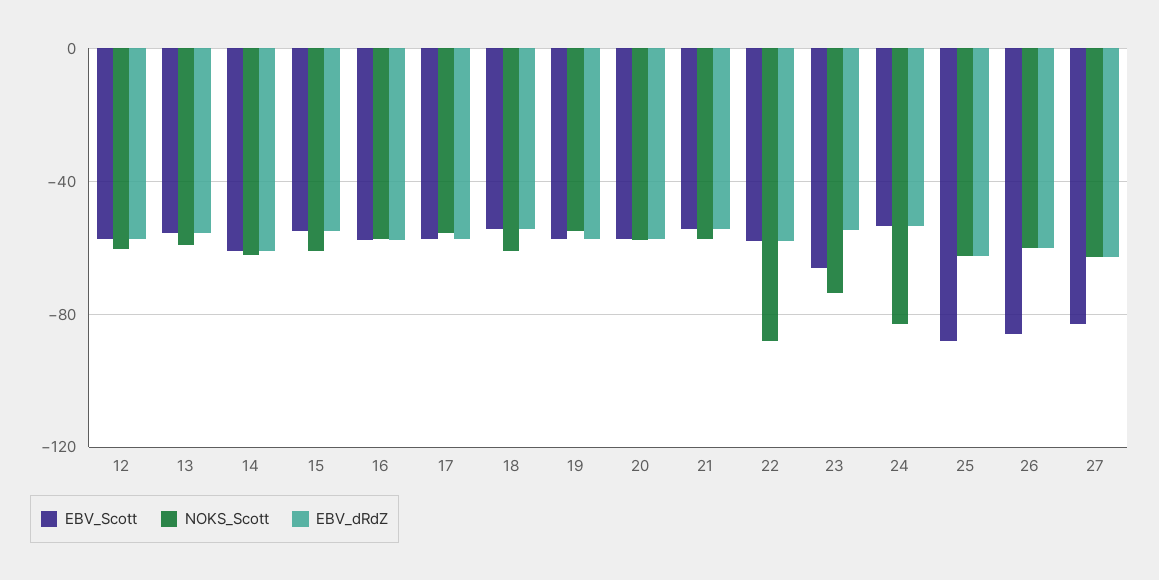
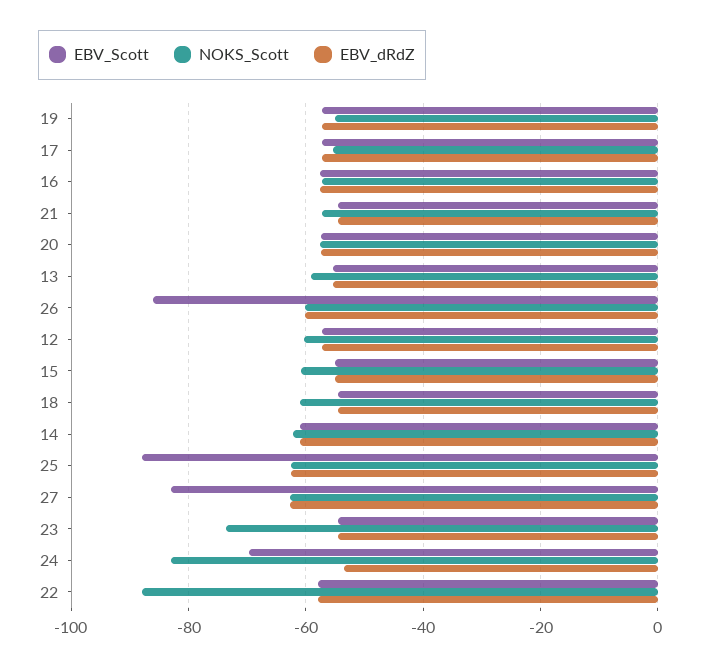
  {
    "EBV_Scott": {
      "12": -58,
      "13": -56,
      "14": -62,
      "15": -54,
      "16": -58,
      "17": -58,
      "18": -54,
      "19": -58,
      "20": -58,
      "21": -54,
      "22": -58,
-     "23": -65,
+     "23": -54,
-     "24": -55,
+     "24": -70,
      "25": -88,
      "26": -86,
      "27": -84
    },
    "NOKS_Scott": {
      "12": -60,
      "13": -60,
      "14": -62,
      "15": -60,
      "16": -58,
      "17": -56,
      "18": -62,
      "19": -54,
      "20": -58,
      "21": -58,
      "22": -88,
      "23": -74,
      "24": -84,
      "25": -62,
      "26": -60,
      "27": -62
    },
    "EBV_dRdZ": {
      "12": -58,
      "13": -56,
      "14": -62,
      "15": -54,
      "16": -58,
      "17": -58,
      "18": -54,
      "19": -58,
      "20": -58,
      "21": -54,
      "22": -58,
      "23": -54,
      "24": -54,
      "25": -62,
      "26": -60,
      "27": -62
    }
  }

